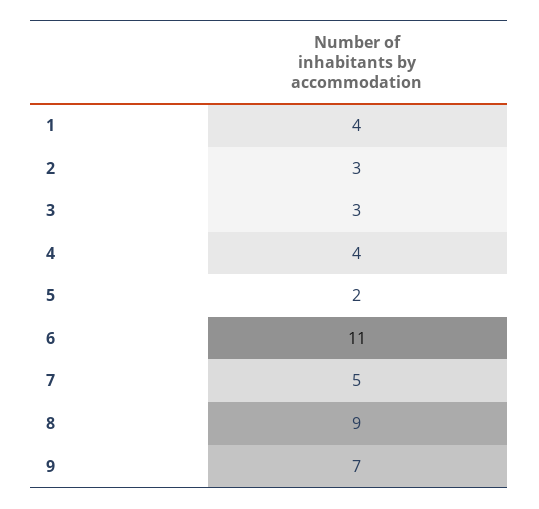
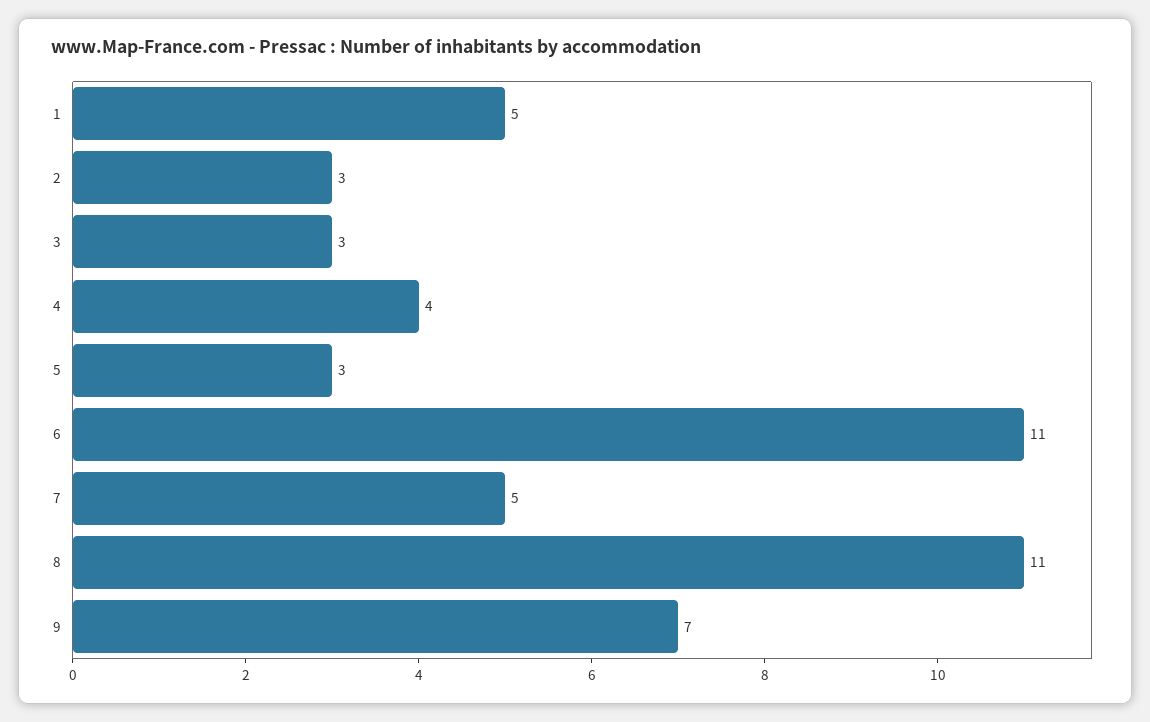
  {
-   "1": 4,
+   "1": 5,
    "2": 3,
    "3": 3,
    "4": 4,
-   "5": 2,
+   "5": 3,
    "6": 11,
    "7": 5,
-   "8": 9,
+   "8": 11,
    "9": 7
  }

